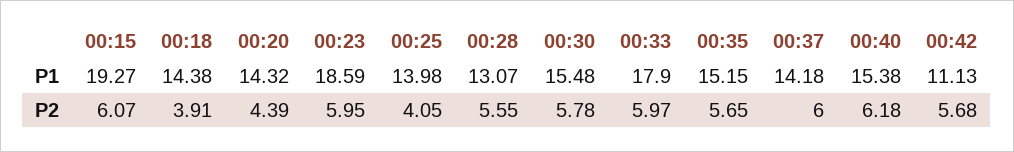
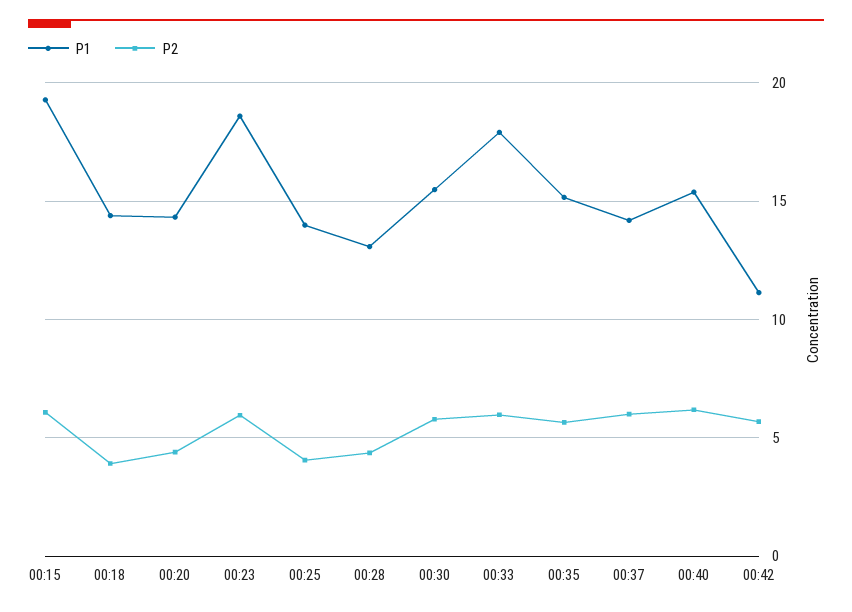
  {
    "P1": {
      "00:15": 19.27,
      "00:18": 14.38,
      "00:20": 14.32,
      "00:23": 18.59,
      "00:25": 13.98,
      "00:28": 13.07,
      "00:30": 15.48,
      "00:33": 17.9,
      "00:35": 15.15,
      "00:37": 14.18,
      "00:40": 15.38,
      "00:42": 11.13
    },
    "P2": {
      "00:15": 6.07,
      "00:18": 3.91,
      "00:20": 4.39,
      "00:23": 5.95,
      "00:25": 4.05,
-     "00:28": 5.55,
+     "00:28": 4.5,
      "00:30": 5.78,
      "00:33": 5.97,
      "00:35": 5.65,
      "00:37": 6,
      "00:40": 6.18,
      "00:42": 5.68
    }
  }

